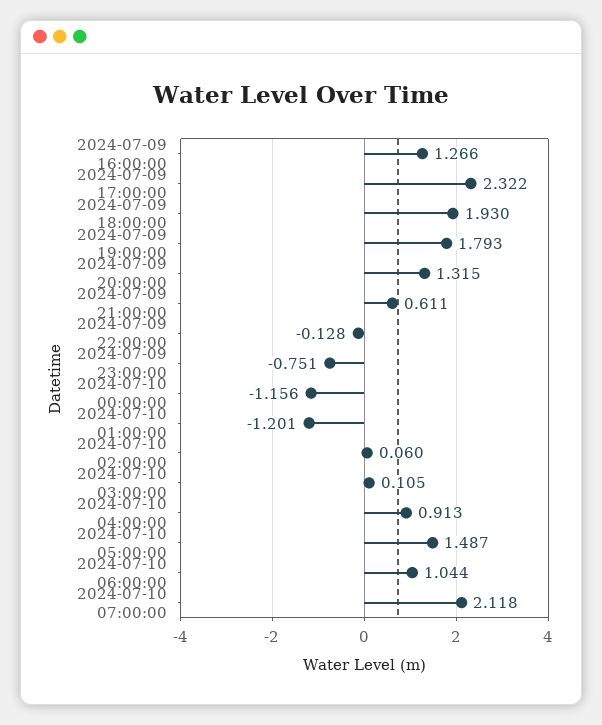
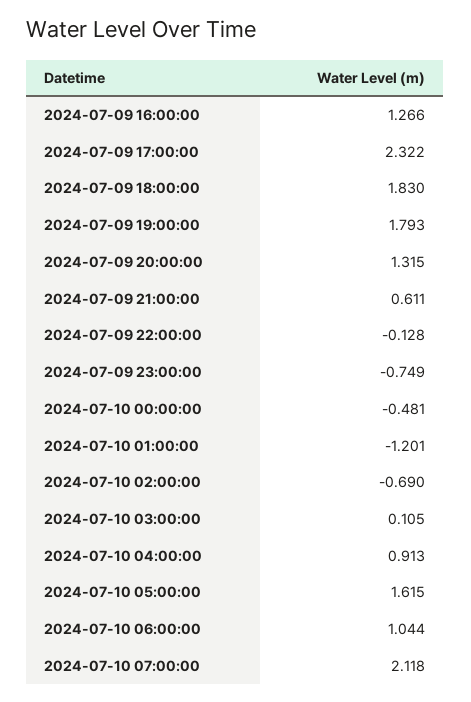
  {
    "2024-07-09 16:00:00": 1.266,
    "2024-07-09 17:00:00": 2.322,
-   "2024-07-09 18:00:00": 1.93,
+   "2024-07-09 18:00:00": 1.83,
    "2024-07-09 19:00:00": 1.793,
    "2024-07-09 20:00:00": 1.315,
    "2024-07-09 21:00:00": 0.611,
    "2024-07-09 22:00:00": -0.128,
-   "2024-07-09 23:00:00": -0.751,
+   "2024-07-09 23:00:00": -0.749,
-   "2024-07-10 00:00:00": -1.156,
+   "2024-07-10 00:00:00": -0.481,
    "2024-07-10 01:00:00": -1.201,
-   "2024-07-10 02:00:00": 0.06,
+   "2024-07-10 02:00:00": -0.69,
    "2024-07-10 03:00:00": 0.105,
    "2024-07-10 04:00:00": 0.913,
-   "2024-07-10 05:00:00": 1.487,
+   "2024-07-10 05:00:00": 1.615,
    "2024-07-10 06:00:00": 1.044,
    "2024-07-10 07:00:00": 2.118
  }

